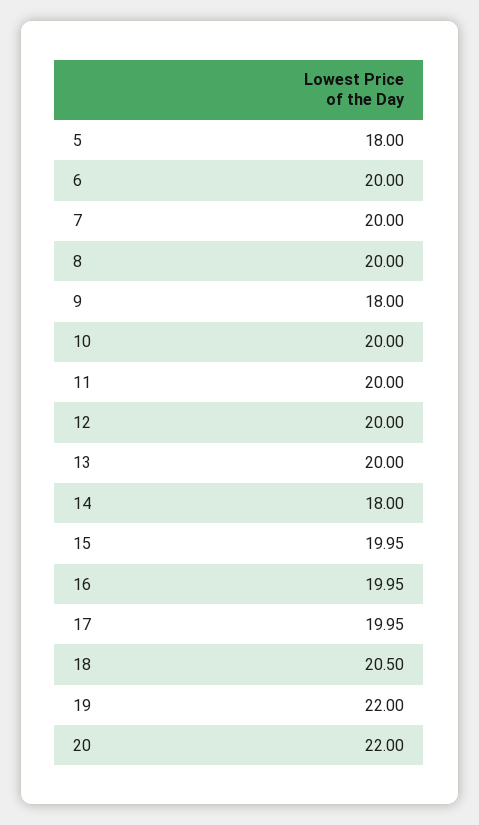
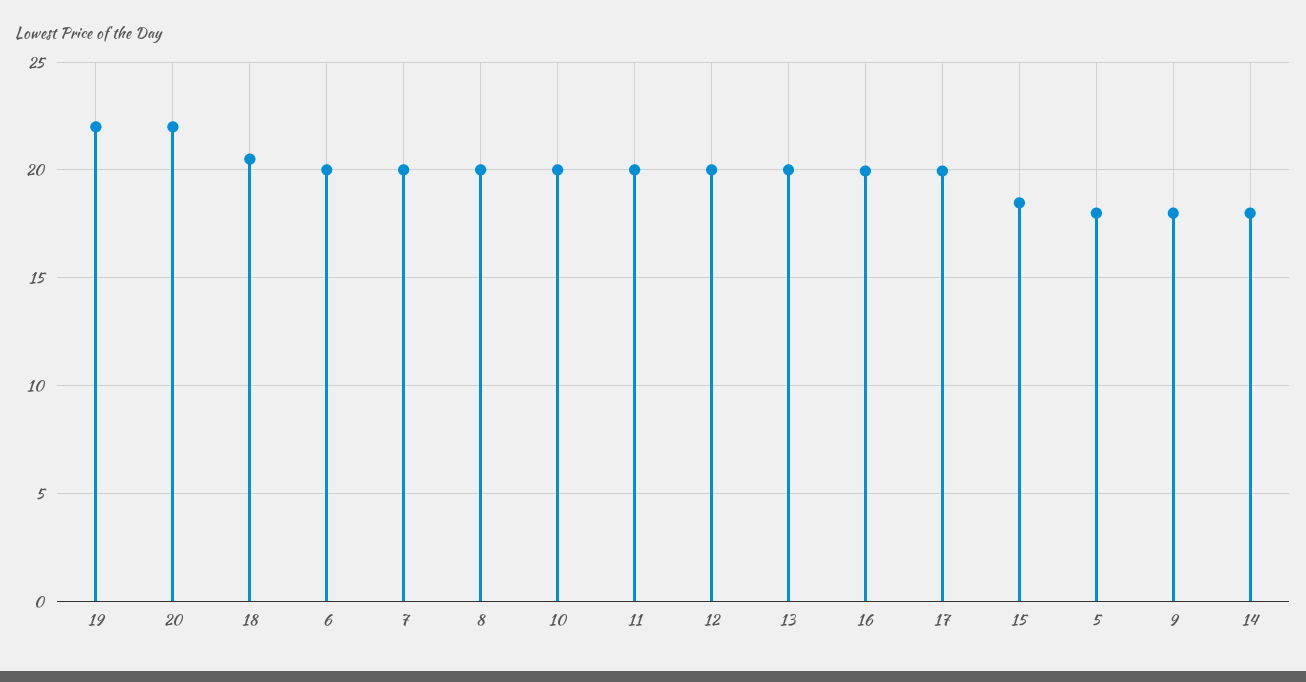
  {
    "5": 18,
    "6": 20,
    "7": 20,
    "8": 20,
    "9": 18,
    "10": 20,
    "11": 20,
    "12": 20,
    "13": 20,
    "14": 18,
-   "15": 19.95,
+   "15": 18.5,
    "16": 19.95,
    "17": 19.95,
    "18": 20.5,
    "19": 22,
    "20": 22
  }

